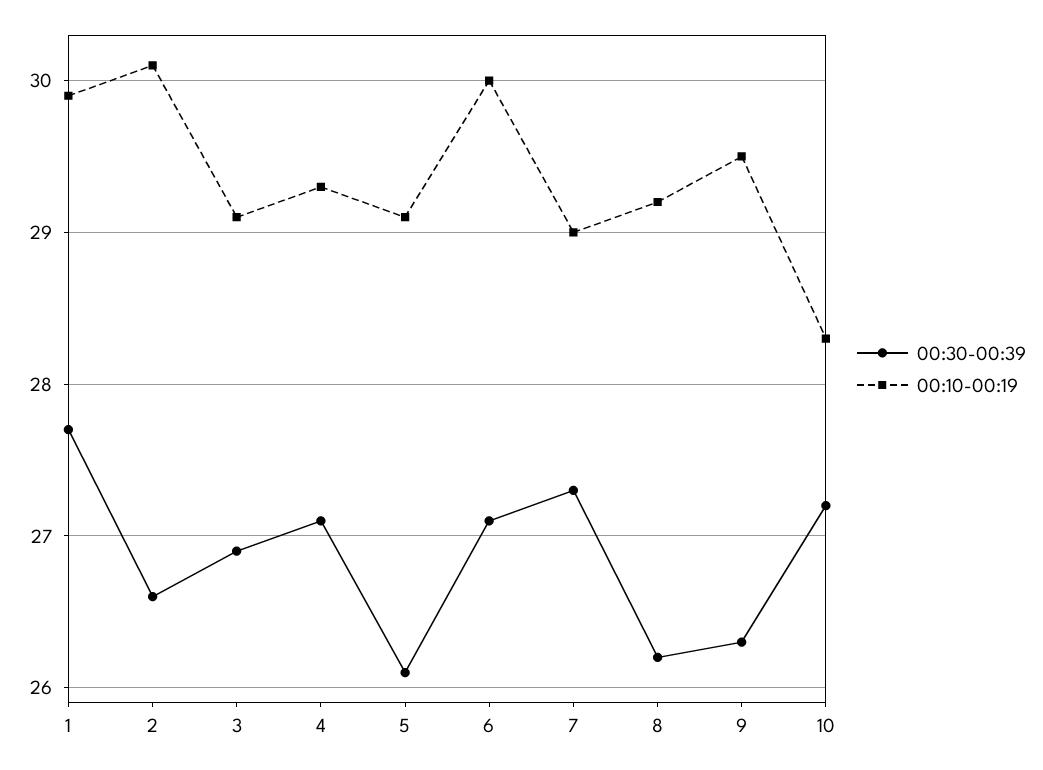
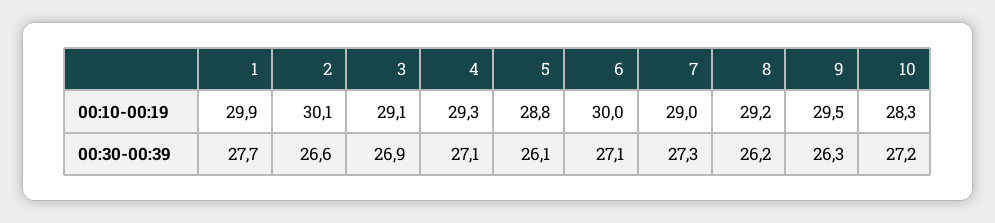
  {
    "00:30-00:39": {
      "1": 27.7,
      "2": 26.6,
      "3": 26.9,
      "4": 27.1,
      "5": 26.1,
      "6": 27.1,
      "7": 27.3,
      "8": 26.2,
      "9": 26.3,
      "10": 27.2
    },
    "00:10-00:19": {
      "1": 29.9,
      "2": 30.1,
      "3": 29.1,
      "4": 29.3,
-     "5": 29.1,
+     "5": 28.8,
      "6": 30,
      "7": 29,
      "8": 29.2,
      "9": 29.5,
      "10": 28.3
    }
  }

